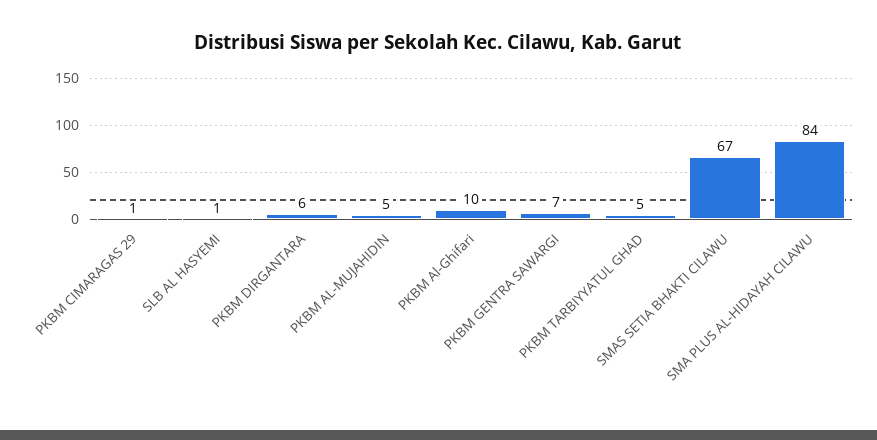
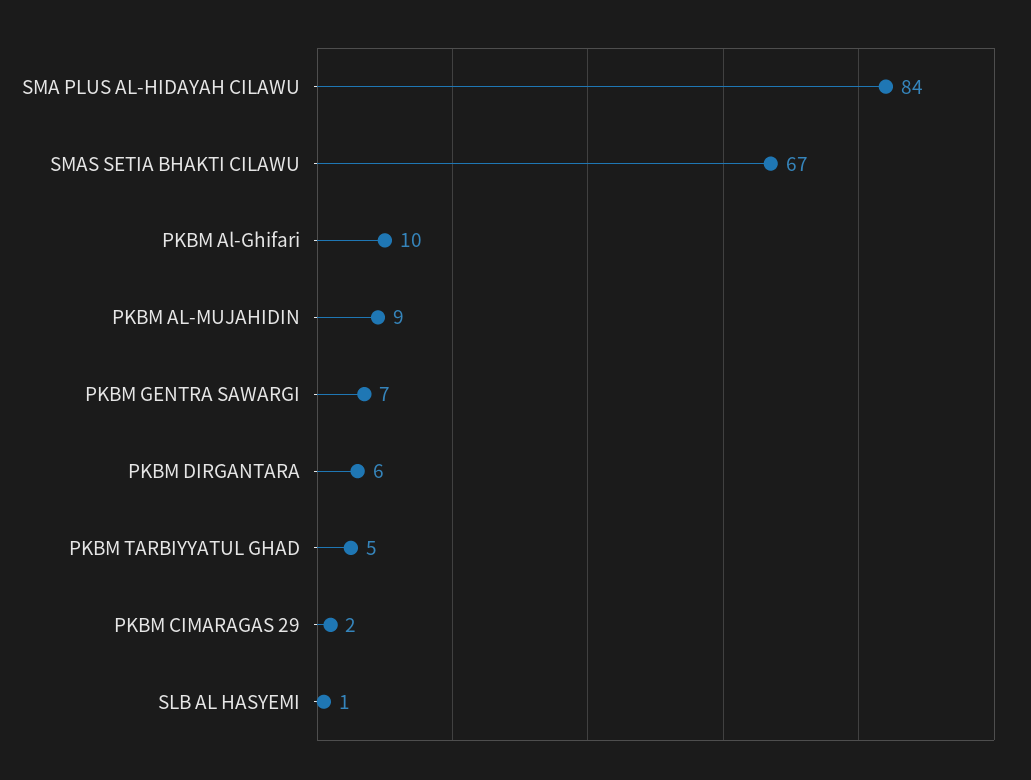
  {
-   "PKBM CIMARAGAS 29": 1,
+   "PKBM CIMARAGAS 29": 2,
    "SLB AL HASYEMI": 1,
    "PKBM DIRGANTARA": 6,
-   "PKBM AL-MUJAHIDIN": 5,
+   "PKBM AL-MUJAHIDIN": 9,
    "PKBM Al-Ghifari": 10,
    "PKBM GENTRA SAWARGI": 7,
    "PKBM TARBIYYATUL GHAD": 5,
    "SMAS SETIA BHAKTI CILAWU": 67,
    "SMA PLUS AL-HIDAYAH CILAWU": 84
  }

